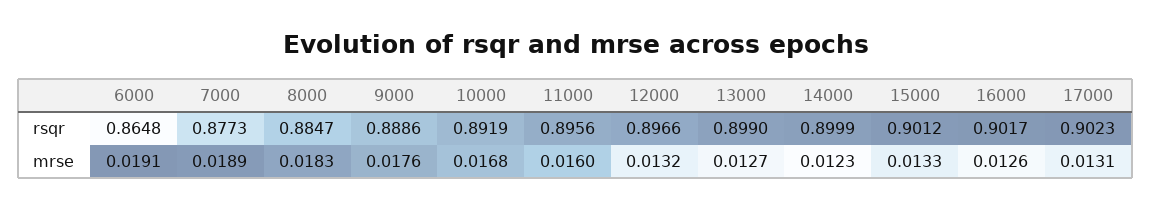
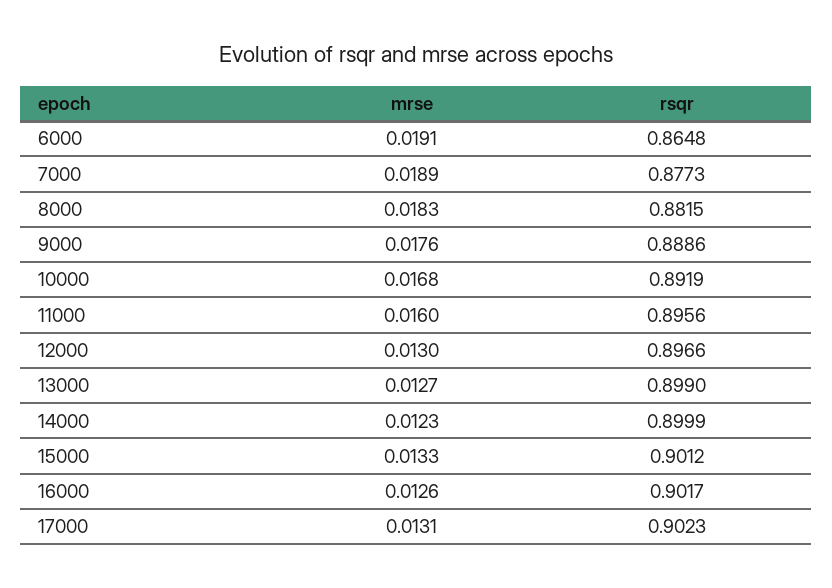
  {
    "6000": {
      "rsqr": 0.8648,
      "mrse": 0.0191
    },
    "7000": {
      "rsqr": 0.8773,
      "mrse": 0.0189
    },
    "8000": {
-     "rsqr": 0.8847,
+     "rsqr": 0.8815,
      "mrse": 0.0183
    },
    "9000": {
      "rsqr": 0.8886,
      "mrse": 0.0176
    },
    "10000": {
      "rsqr": 0.8919,
      "mrse": 0.0168
    },
    "11000": {
      "rsqr": 0.8956,
      "mrse": 0.016
    },
    "12000": {
      "rsqr": 0.8966,
-     "mrse": 0.0132
+     "mrse": 0.013
    },
    "13000": {
      "rsqr": 0.899,
      "mrse": 0.0127
    },
    "14000": {
      "rsqr": 0.8999,
      "mrse": 0.0123
    },
    "15000": {
      "rsqr": 0.9012,
      "mrse": 0.0133
    },
    "16000": {
      "rsqr": 0.9017,
      "mrse": 0.0126
    },
    "17000": {
      "rsqr": 0.9023,
      "mrse": 0.0131
    }
  }

